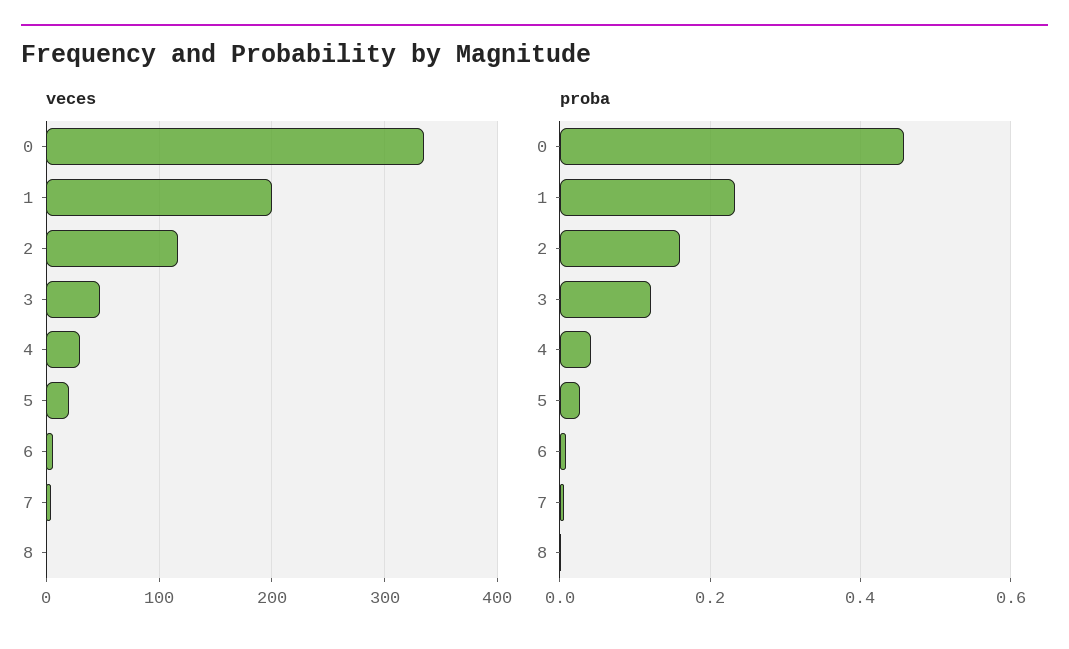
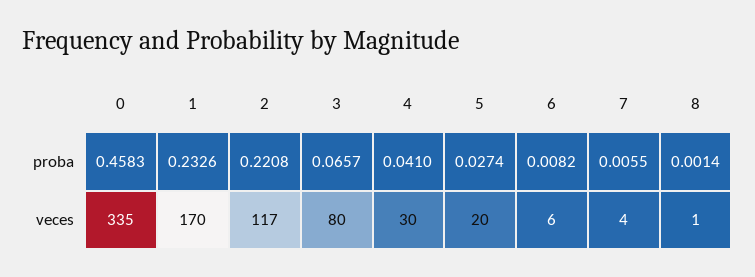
  {
    "veces": {
      "0": 335,
-     "1": 200,
+     "1": 170,
      "2": 117,
-     "3": 50,
+     "3": 80,
      "4": 30,
      "5": 20,
      "6": 6,
      "7": 4,
      "8": 1
    },
    "proba": {
      "0": 0.4583,
      "1": 0.2326,
-     "2": 0.16,
+     "2": 0.2208,
-     "3": 0.12,
+     "3": 0.0657,
      "4": 0.041,
      "5": 0.0274,
      "6": 0.0082,
      "7": 0.0055,
      "8": 0.0014
    }
  }

